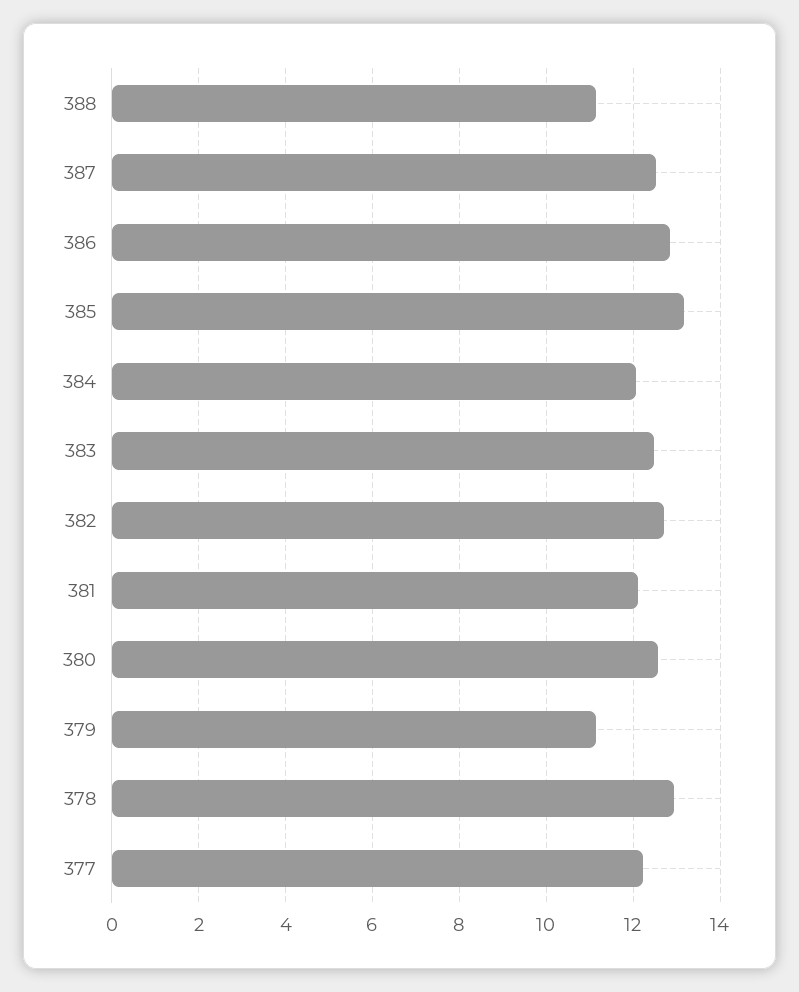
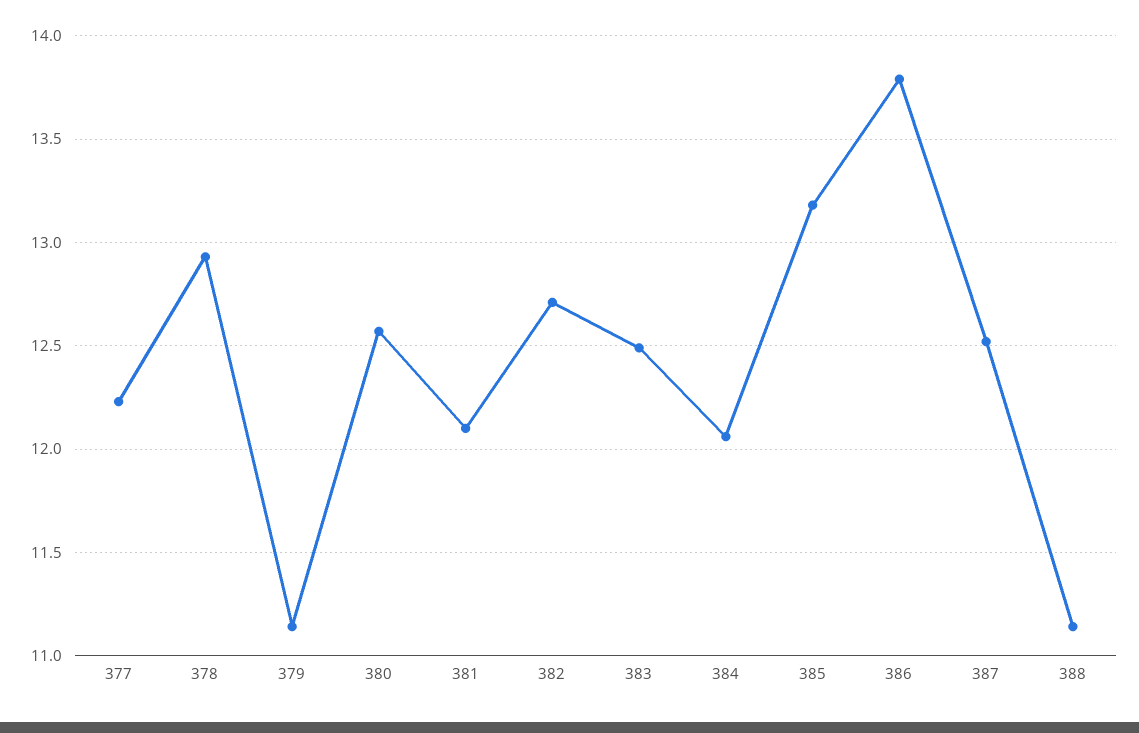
  {
    "388": 11.15,
    "387": 12.5,
-   "386": 12.8,
+   "386": 13.8,
    "385": 13.2,
    "384": 12.05,
    "383": 12.5,
    "382": 12.7,
    "381": 12.1,
    "380": 12.55,
    "379": 11.15,
    "378": 12.95,
    "377": 12.25
  }

